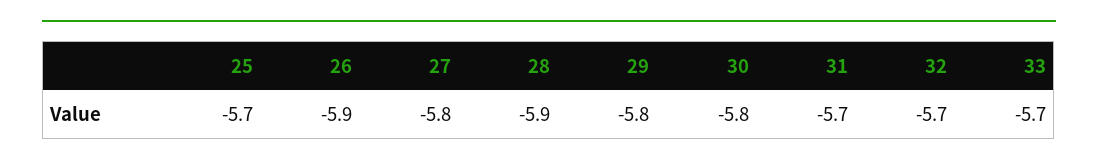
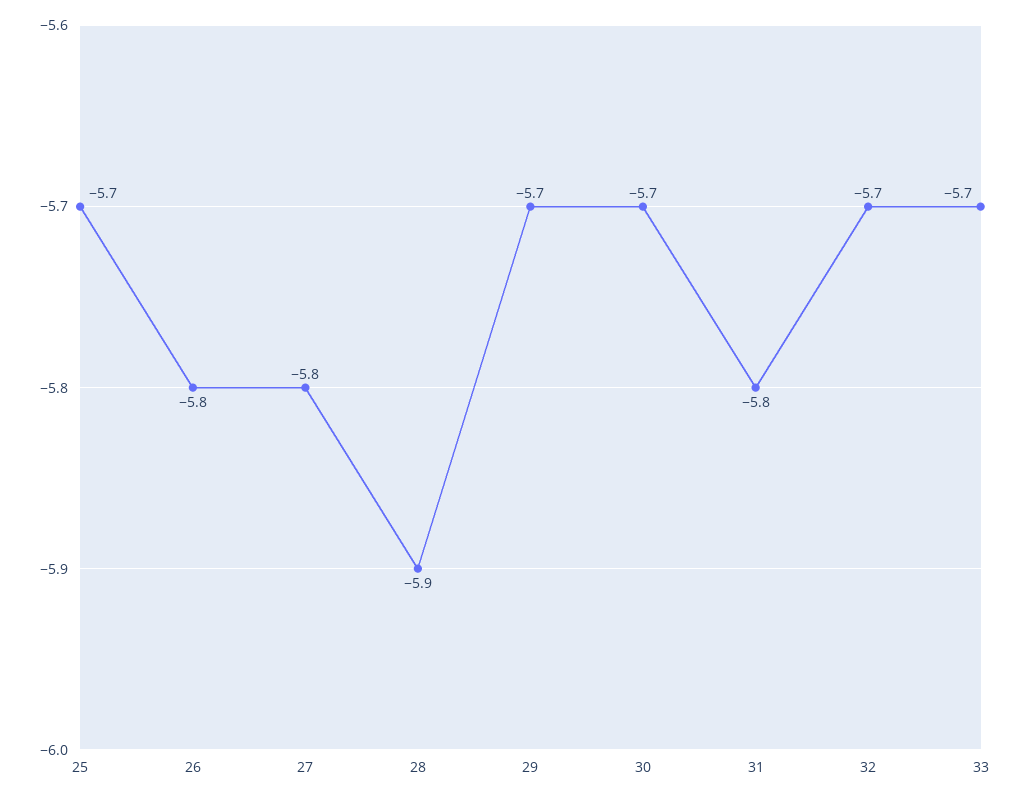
  {
    "25": -5.7,
-   "26": -5.9,
+   "26": -5.8,
    "27": -5.8,
    "28": -5.9,
-   "29": -5.8,
+   "29": -5.7,
-   "30": -5.8,
+   "30": -5.7,
-   "31": -5.7,
+   "31": -5.8,
    "32": -5.7,
    "33": -5.7
  }

